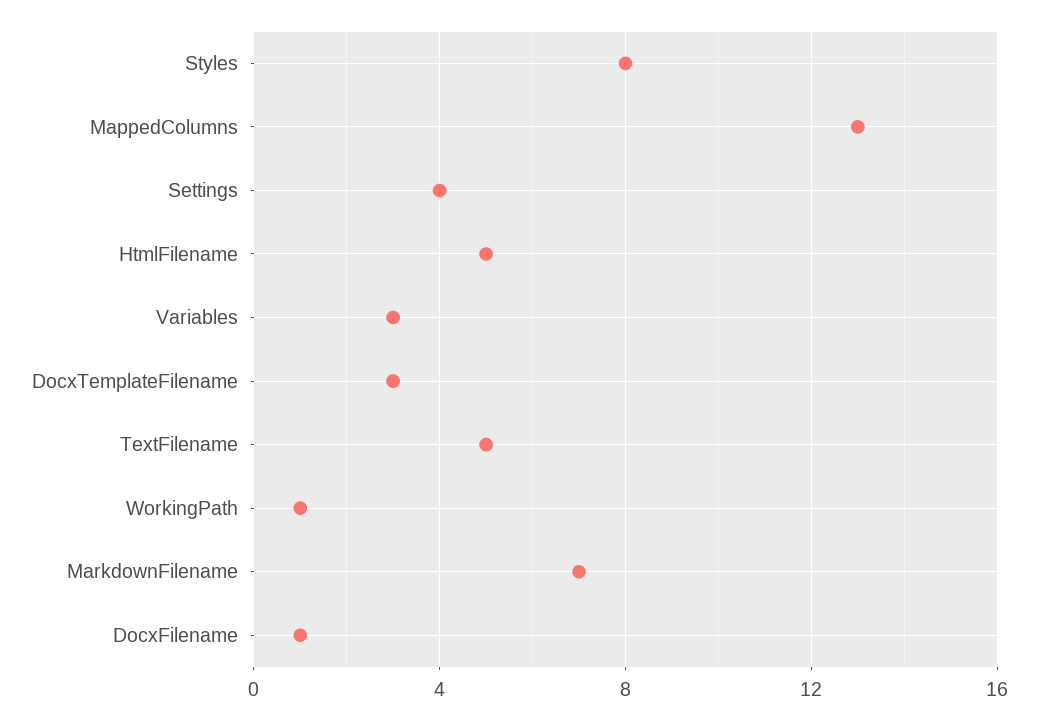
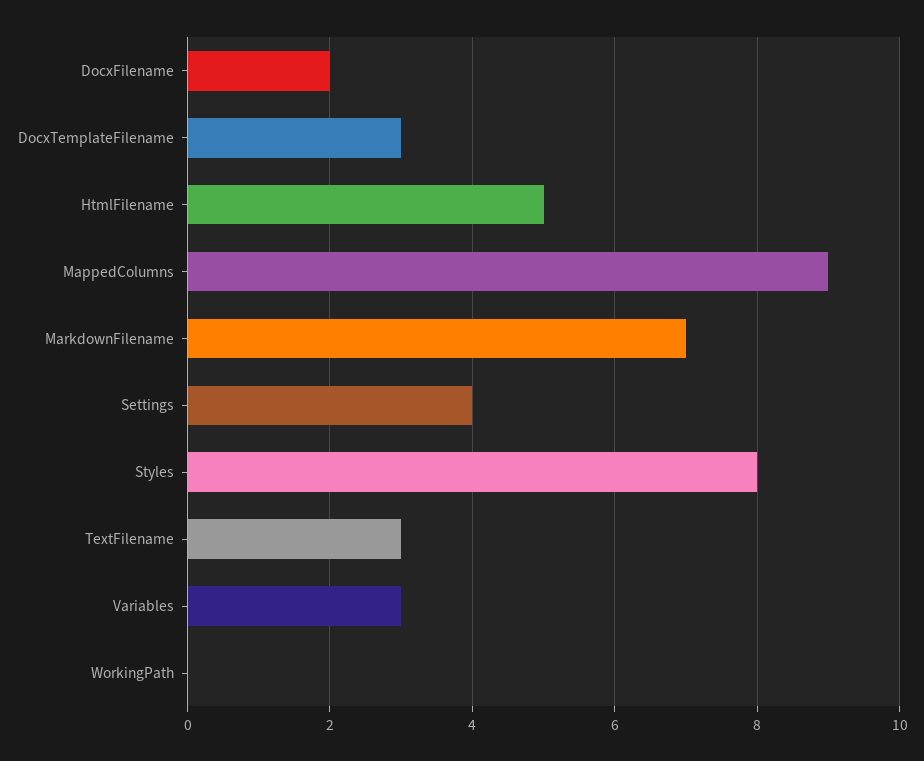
  {
    "Styles": 8,
-   "MappedColumns": 13,
+   "MappedColumns": 9,
    "Settings": 4,
    "HtmlFilename": 5,
    "Variables": 3,
    "DocxTemplateFilename": 3,
-   "TextFilename": 5,
+   "TextFilename": 3,
-   "WorkingPath": 1,
+   "WorkingPath": 0,
    "MarkdownFilename": 7,
-   "DocxFilename": 1
+   "DocxFilename": 2
  }

